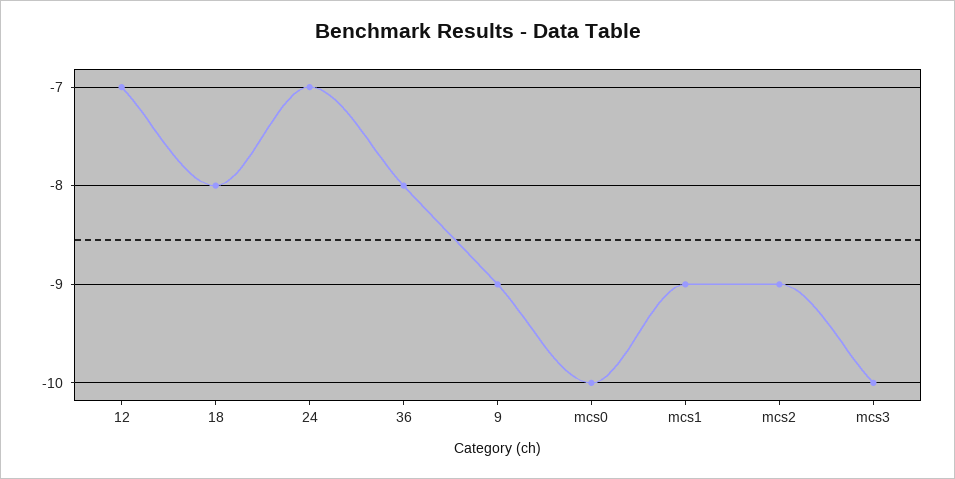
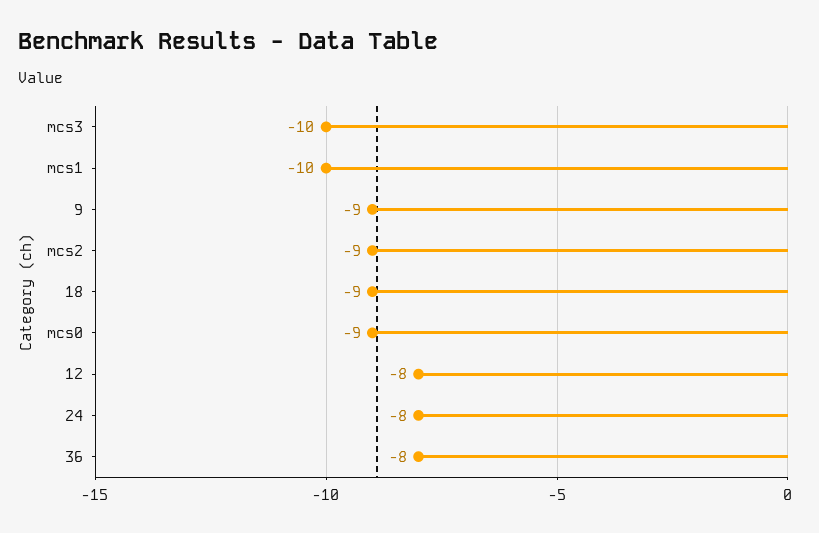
  {
-   "12": -7,
+   "12": -8,
-   "18": -8,
+   "18": -9,
-   "24": -7,
+   "24": -8,
    "36": -8,
    "9": -9,
-   "mcs0": -10,
+   "mcs0": -9,
-   "mcs1": -9,
+   "mcs1": -10,
    "mcs2": -9,
    "mcs3": -10
  }

